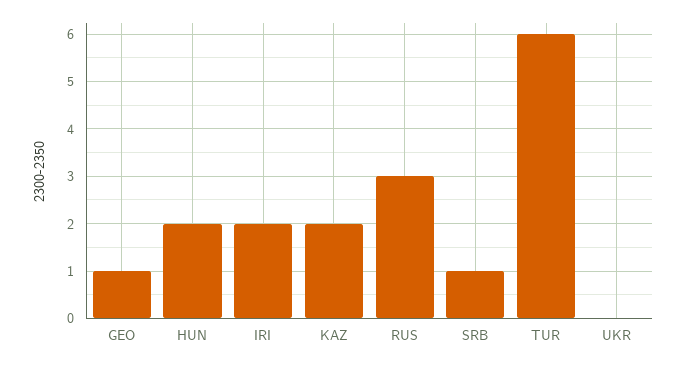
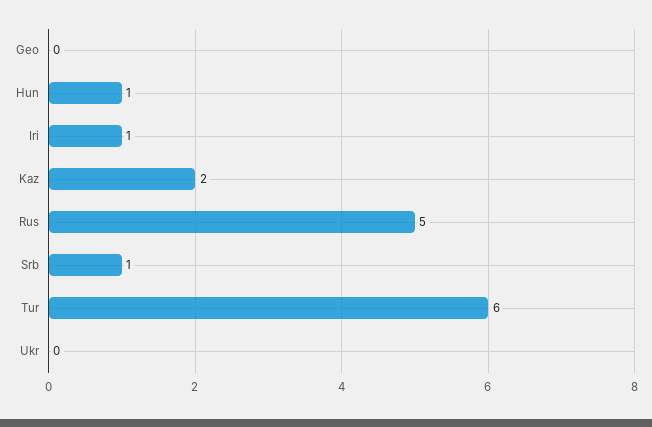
  {
-   "GEO": 1,
+   "GEO": 0,
-   "HUN": 2,
+   "HUN": 1,
-   "IRI": 2,
+   "IRI": 1,
    "KAZ": 2,
-   "RUS": 3,
+   "RUS": 5,
    "SRB": 1,
    "TUR": 6,
    "UKR": 0
  }

